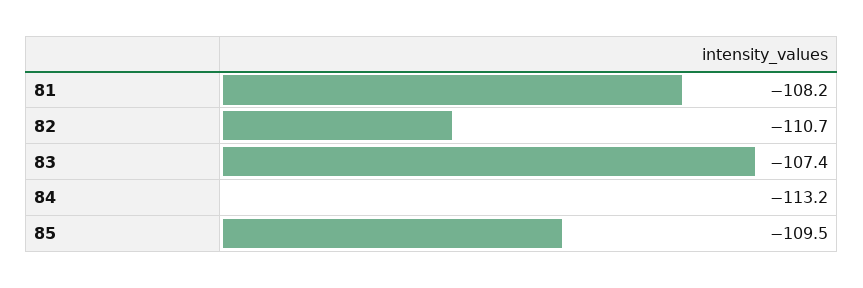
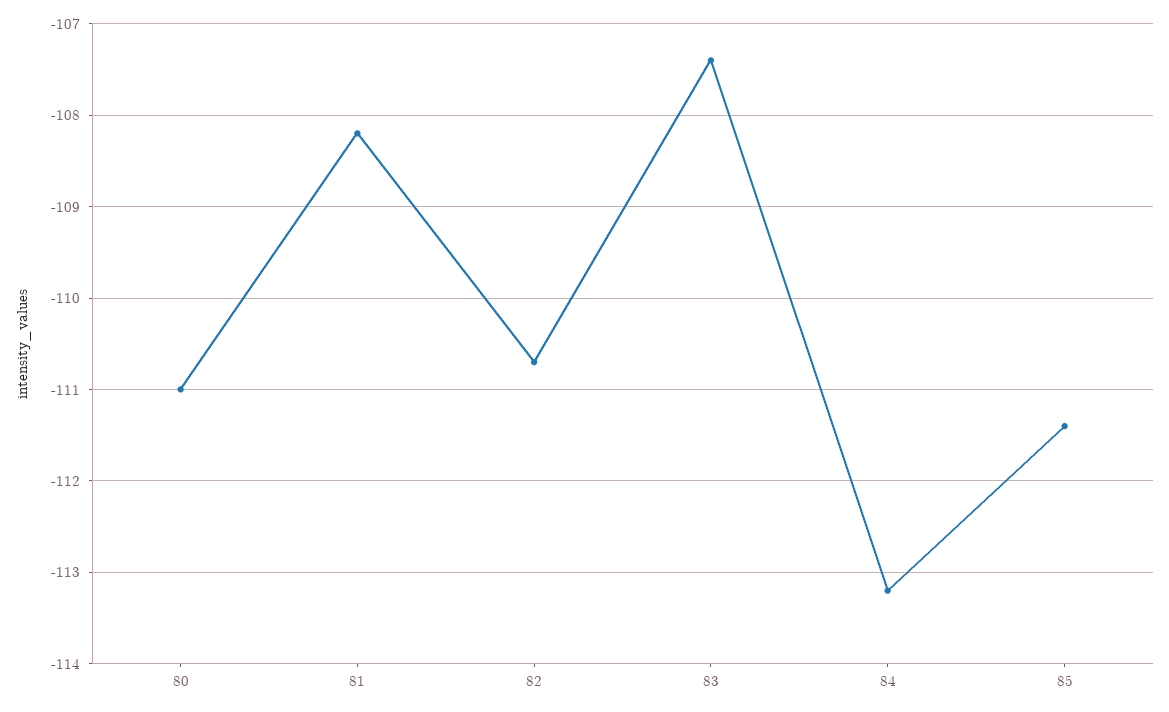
  {
    "81": -108.2,
    "82": -110.7,
    "83": -107.4,
    "84": -113.2,
-   "85": -109.5
+   "85": -111.4,
+   "80": -111
  }

